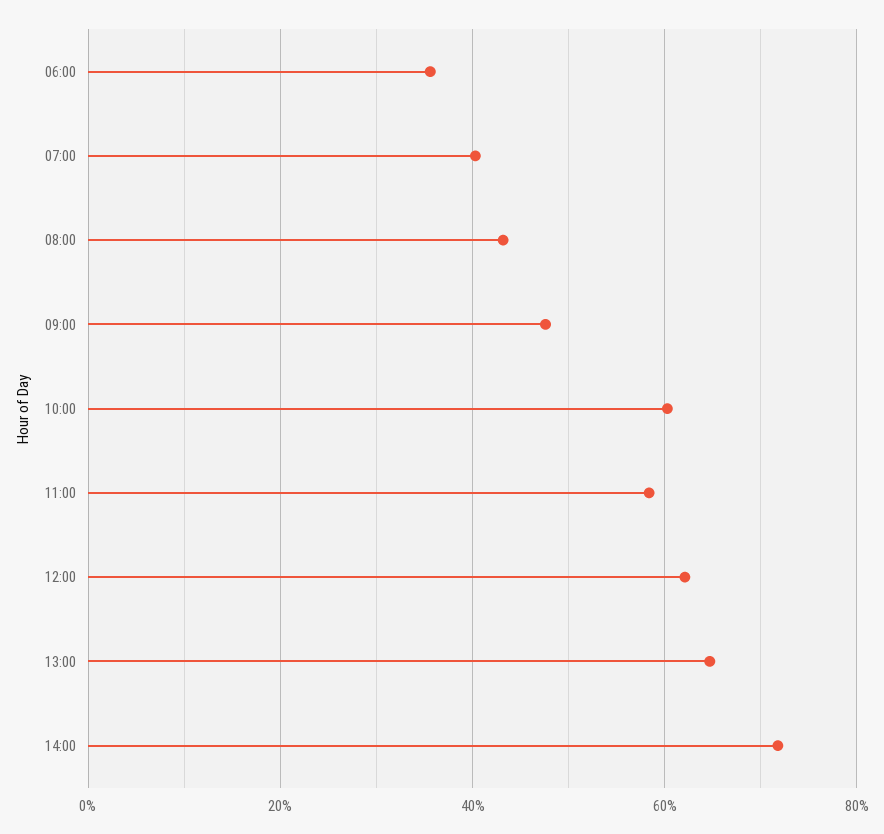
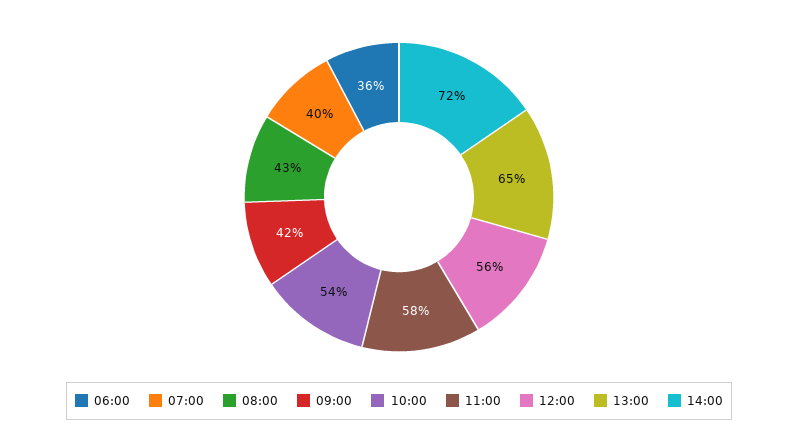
  {
    "06:00": 36,
    "07:00": 40,
    "08:00": 43,
-   "09:00": 48,
+   "09:00": 42,
-   "10:00": 60,
+   "10:00": 54,
    "11:00": 58,
-   "12:00": 62,
+   "12:00": 56,
    "13:00": 65,
    "14:00": 72
  }

